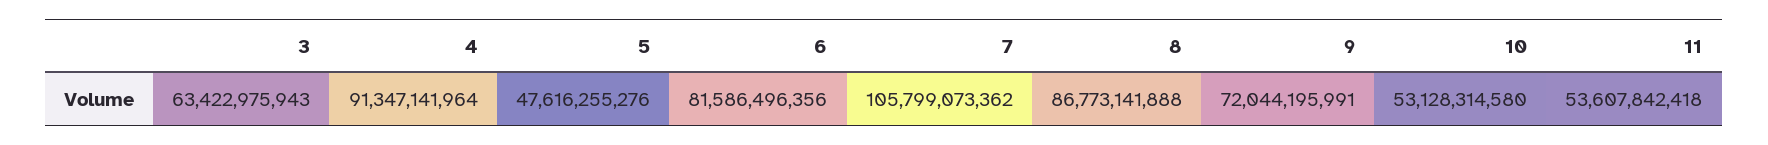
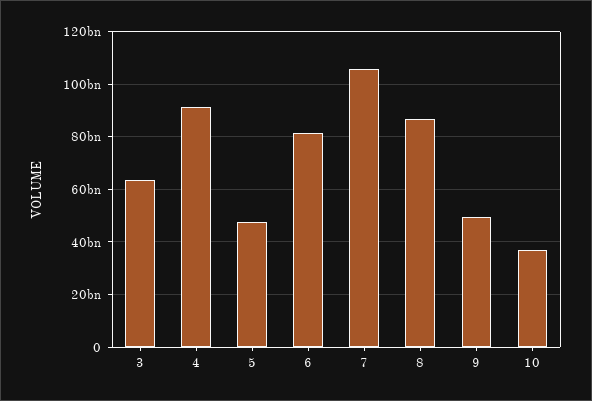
  {
    "3": 63422975943,
    "4": 91347141964,
    "5": 47616255276,
    "6": 81586496356,
    "7": 105799073362,
    "8": 86773141888,
-   "9": 72044195991,
+   "9": 50000000000,
-   "10": 53128314580,
+   "10": 37500000000
-   "11": 53607842418
  }

